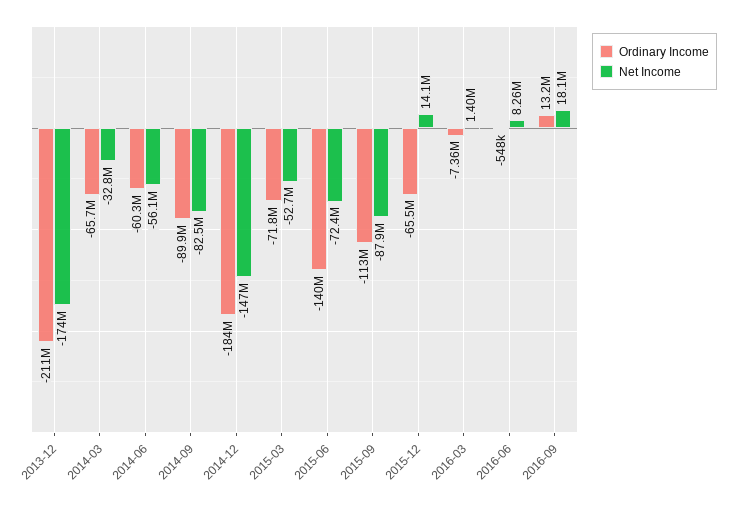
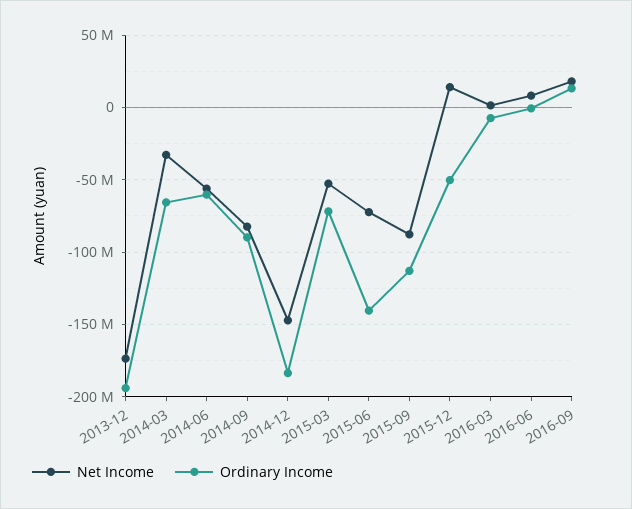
  {
    "Ordinary Income": {
-     "2013-12": -211000000,
+     "2013-12": -195000000,
      "2014-03": -65700000,
      "2014-06": -60300000,
      "2014-09": -89900000,
      "2014-12": -184000000,
      "2015-03": -71800000,
      "2015-06": -140000000,
      "2015-09": -113000000,
-     "2015-12": -65500000,
+     "2015-12": -50000000,
      "2016-03": -7360000,
      "2016-06": -548000,
      "2016-09": 13200000
    },
    "Net Income": {
      "2013-12": -174000000,
      "2014-03": -32800000,
      "2014-06": -56100000,
      "2014-09": -82500000,
      "2014-12": -147000000,
      "2015-03": -52700000,
      "2015-06": -72400000,
      "2015-09": -87900000,
      "2015-12": 14100000,
      "2016-03": 1400000,
      "2016-06": 8260000,
      "2016-09": 18100000
    }
  }

